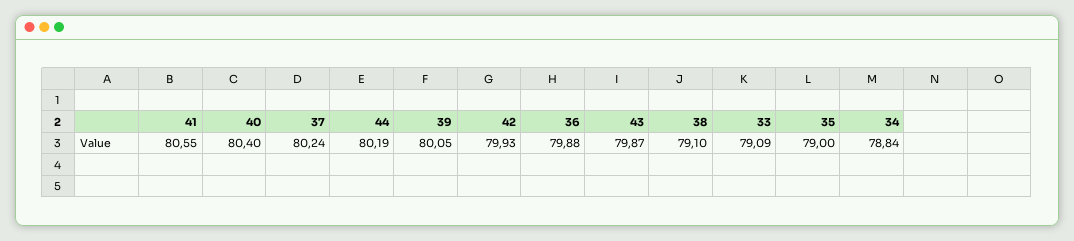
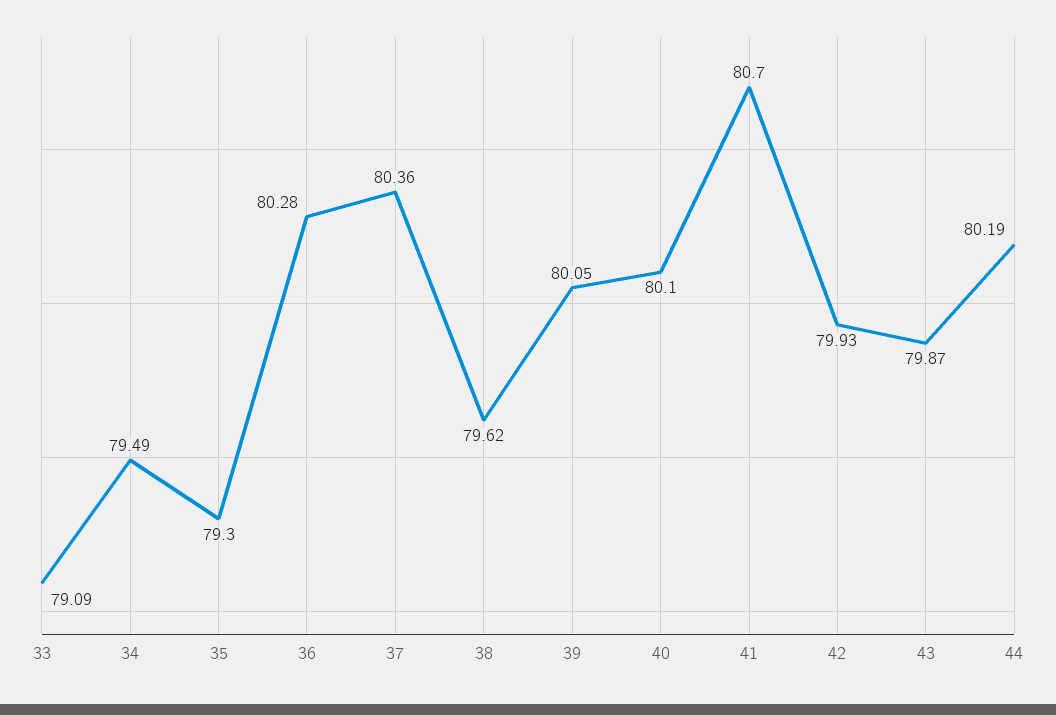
  {
-   "41": 80.55,
+   "41": 80.7,
-   "40": 80.4,
+   "40": 80.1,
-   "37": 80.24,
+   "37": 80.36,
    "44": 80.19,
    "39": 80.05,
    "42": 79.93,
-   "36": 79.88,
+   "36": 80.28,
    "43": 79.87,
-   "38": 79.1,
+   "38": 79.62,
    "33": 79.09,
-   "35": 79,
+   "35": 79.3,
-   "34": 78.84
+   "34": 79.49
  }

